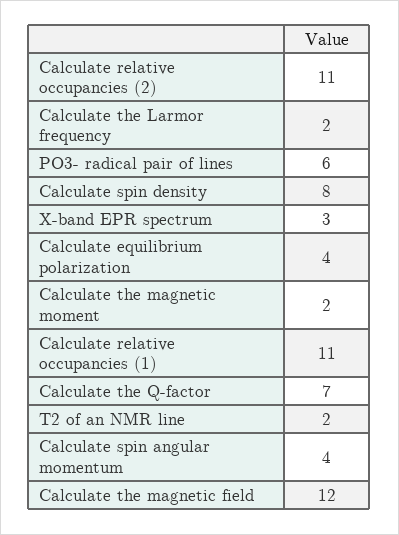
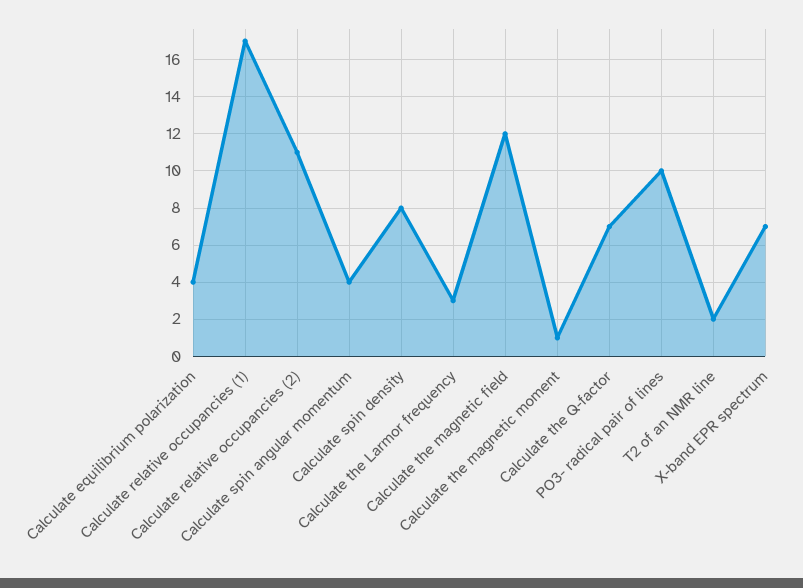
  {
    "Calculate relative occupancies (2)": 11,
-   "Calculate the Larmor frequency": 2,
+   "Calculate the Larmor frequency": 3,
-   "PO3- radical pair of lines": 6,
+   "PO3- radical pair of lines": 10,
    "Calculate spin density": 8,
-   "X-band EPR spectrum": 3,
+   "X-band EPR spectrum": 7,
    "Calculate equilibrium polarization": 4,
-   "Calculate the magnetic moment": 2,
+   "Calculate the magnetic moment": 1,
-   "Calculate relative occupancies (1)": 11,
+   "Calculate relative occupancies (1)": 17,
    "Calculate the Q-factor": 7,
    "T2 of an NMR line": 2,
    "Calculate spin angular momentum": 4,
    "Calculate the magnetic field": 12
  }

